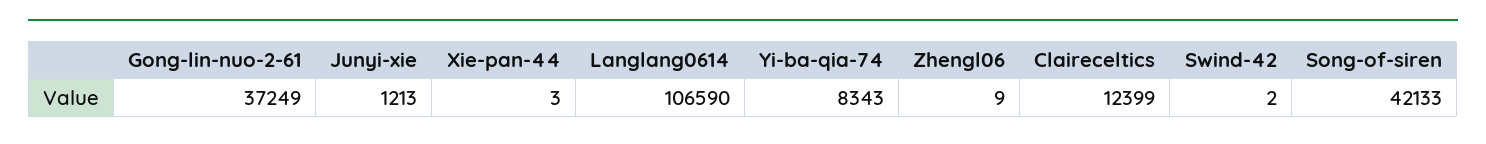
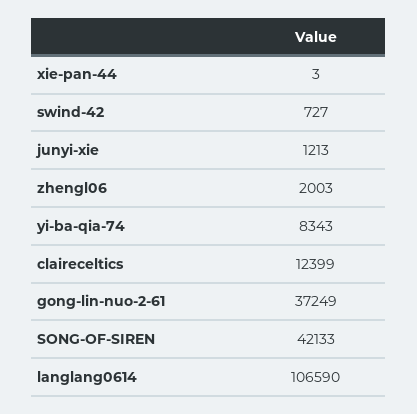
  {
    "Gong-lin-nuo-2-61": 37249,
    "Junyi-xie": 1213,
    "Xie-pan-44": 3,
    "Langlang0614": 106590,
    "Yi-ba-qia-74": 8343,
-   "Zhengl06": 9,
+   "Zhengl06": 2003,
    "Claireceltics": 12399,
-   "Swind-42": 2,
+   "Swind-42": 727,
    "Song-of-siren": 42133
  }

